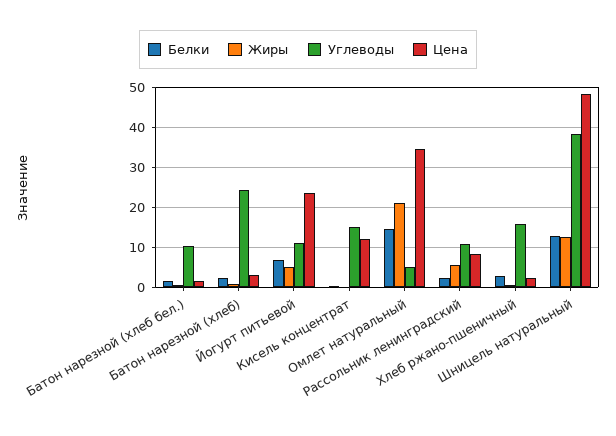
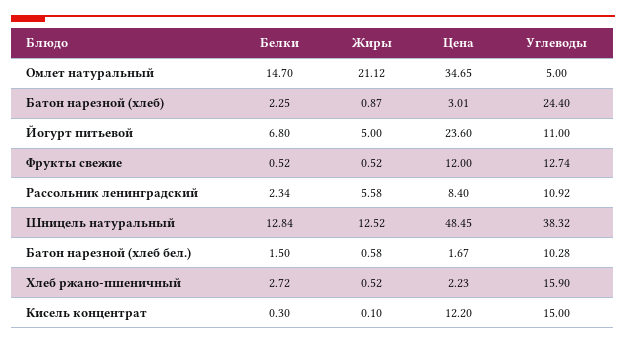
  {
    "Белки": {
      "Батон нарезной (хлеб бел.)": 1.5,
      "Батон нарезной (хлеб)": 2.25,
      "Йогурт питьевой": 6.8,
      "Кисель концентрат": 0.3,
      "Омлет натуральный": 14.7,
      "Рассольник ленинградский": 2.34,
      "Хлеб ржано-пшеничный": 2.72,
-     "Шницель натуральный": 12.84
+     "Шницель натуральный": 12.84,
+     "Фрукты свежие": 0.52
    },
    "Жиры": {
      "Батон нарезной (хлеб бел.)": 0.58,
      "Батон нарезной (хлеб)": 0.87,
      "Йогурт питьевой": 5,
      "Кисель концентрат": 0.1,
      "Омлет натуральный": 21.12,
      "Рассольник ленинградский": 5.58,
      "Хлеб ржано-пшеничный": 0.52,
-     "Шницель натуральный": 12.52
+     "Шницель натуральный": 12.52,
+     "Фрукты свежие": 0.52
    },
    "Углеводы": {
      "Батон нарезной (хлеб бел.)": 10.28,
      "Батон нарезной (хлеб)": 24.4,
      "Йогурт питьевой": 11,
      "Кисель концентрат": 15,
      "Омлет натуральный": 5,
      "Рассольник ленинградский": 10.92,
      "Хлеб ржано-пшеничный": 15.9,
-     "Шницель натуральный": 38.32
+     "Шницель натуральный": 38.32,
+     "Фрукты свежие": 12.74
    },
    "Цена": {
      "Батон нарезной (хлеб бел.)": 1.67,
      "Батон нарезной (хлеб)": 3.01,
      "Йогурт питьевой": 23.6,
      "Кисель концентрат": 12.2,
      "Омлет натуральный": 34.65,
      "Рассольник ленинградский": 8.4,
      "Хлеб ржано-пшеничный": 2.23,
-     "Шницель натуральный": 48.45
+     "Шницель натуральный": 48.45,
+     "Фрукты свежие": 12
    }
  }

